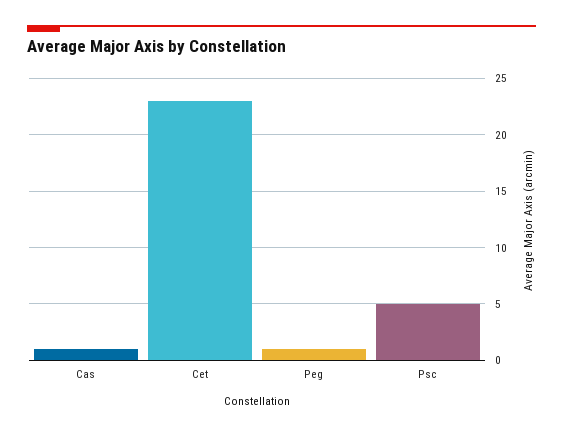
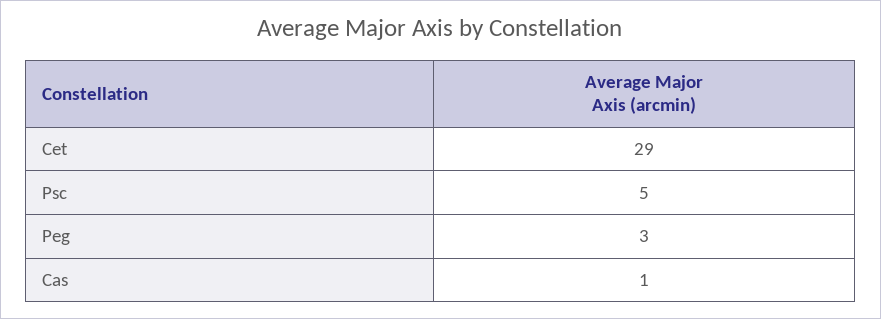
  {
    "Cas": 1,
-   "Cet": 23,
+   "Cet": 29,
-   "Peg": 1,
+   "Peg": 3,
    "Psc": 5
  }

